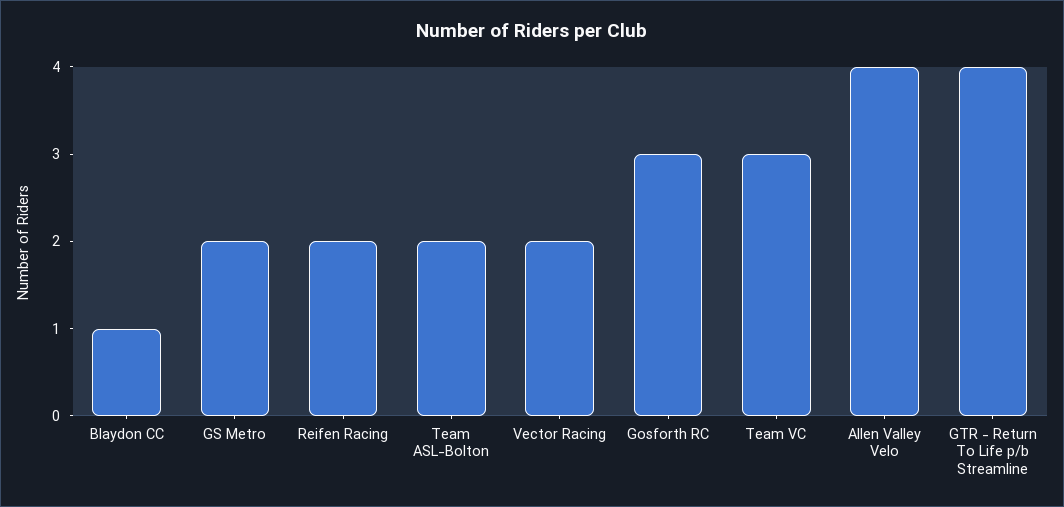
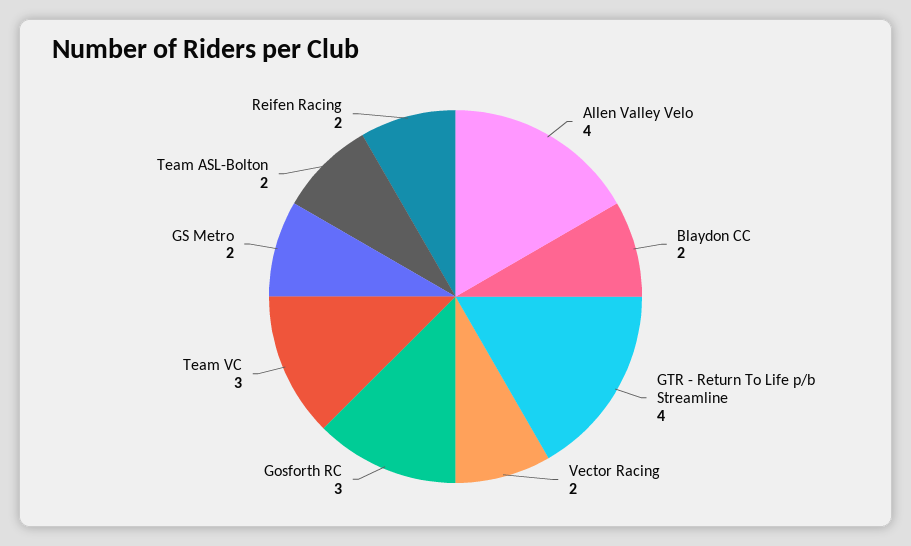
  {
-   "Blaydon CC": 1,
+   "Blaydon CC": 2,
    "GS Metro": 2,
    "Reifen Racing": 2,
    "Team ASL-Bolton": 2,
    "Vector Racing": 2,
    "Gosforth RC": 3,
    "Team VC": 3,
    "Allen Valley Velo": 4,
    "GTR - Return To Life p/b Streamline": 4
  }

